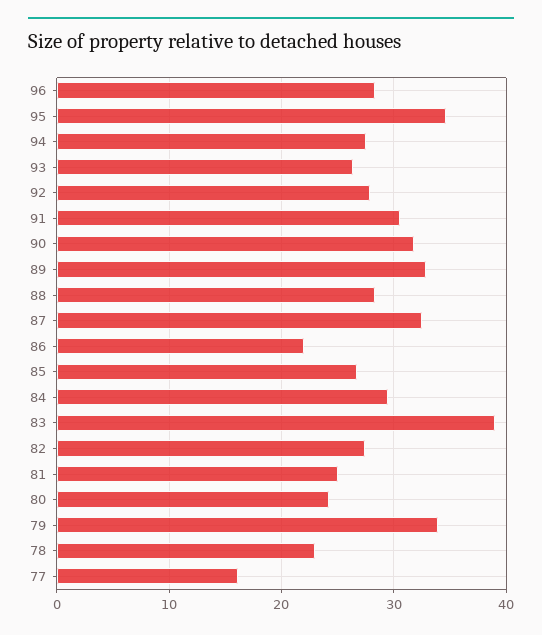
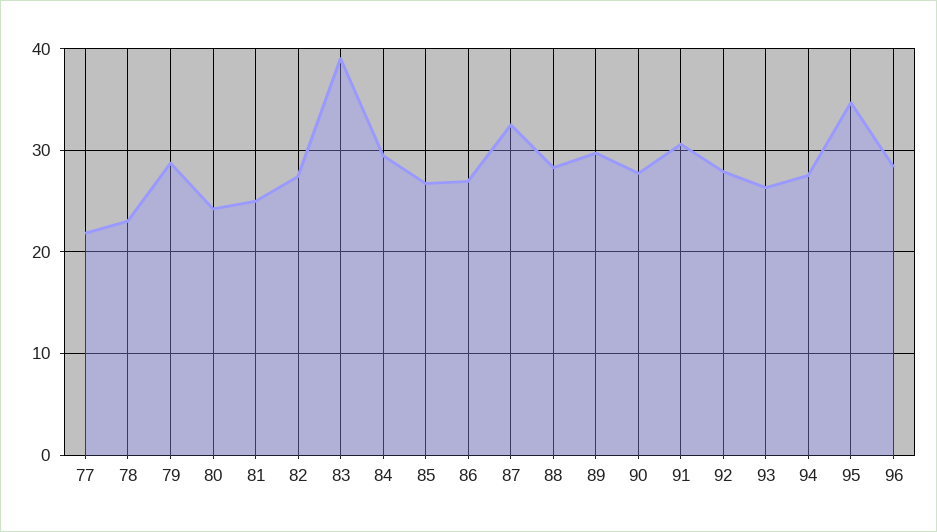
  {
    "96": 28,
    "95": 35,
    "94": 28,
    "93": 26,
    "92": 28,
    "91": 31,
-   "90": 32,
+   "90": 28,
-   "89": 33,
+   "89": 30,
    "88": 28,
    "87": 33,
-   "86": 22,
+   "86": 27,
    "85": 27,
    "84": 29,
    "83": 39,
    "82": 27,
    "81": 25,
    "80": 24,
-   "79": 34,
+   "79": 29,
    "78": 23,
-   "77": 16
+   "77": 22
  }

